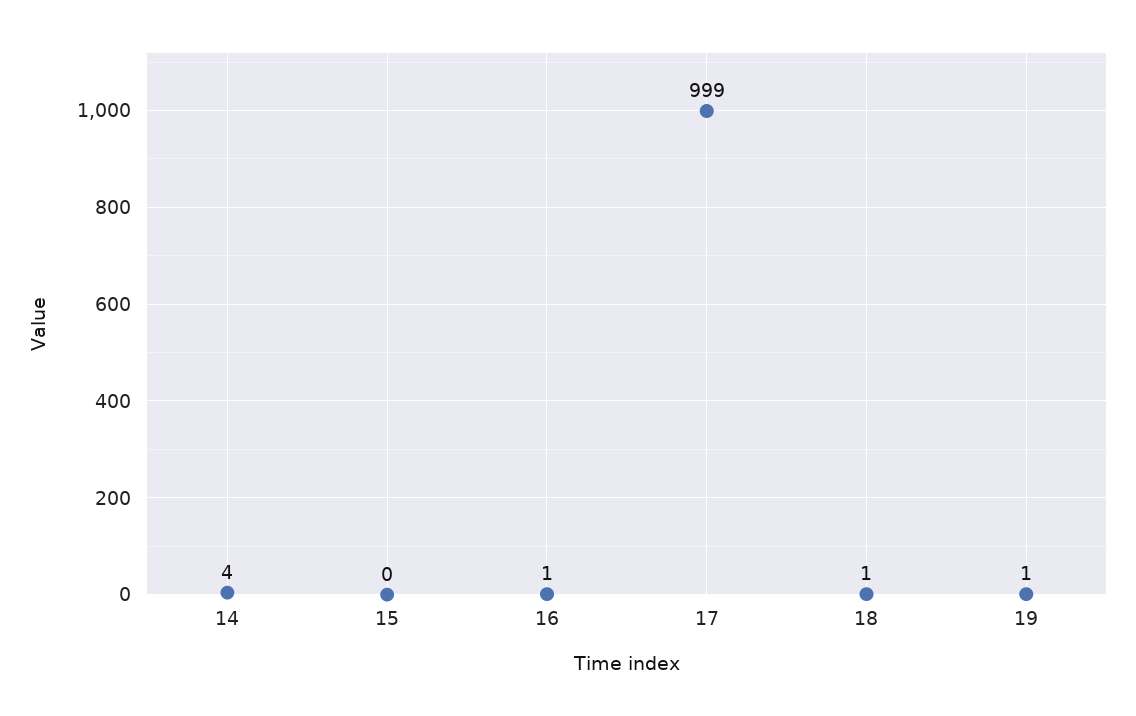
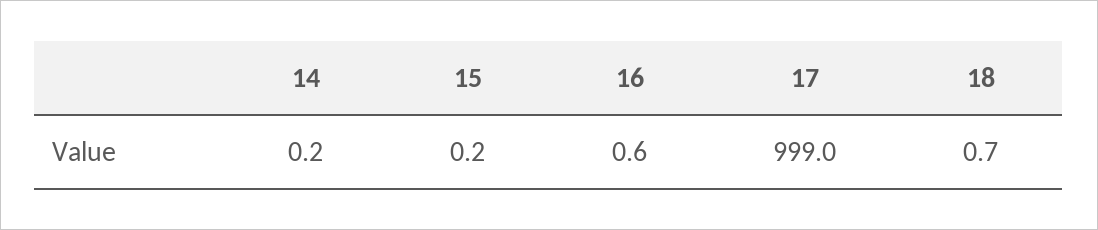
  {
-   "14": 4,
+   "14": 0.2,
    "15": 0.2,
    "16": 0.6,
    "17": 999,
-   "18": 0.7,
+   "18": 0.7
-   "19": 1
  }

